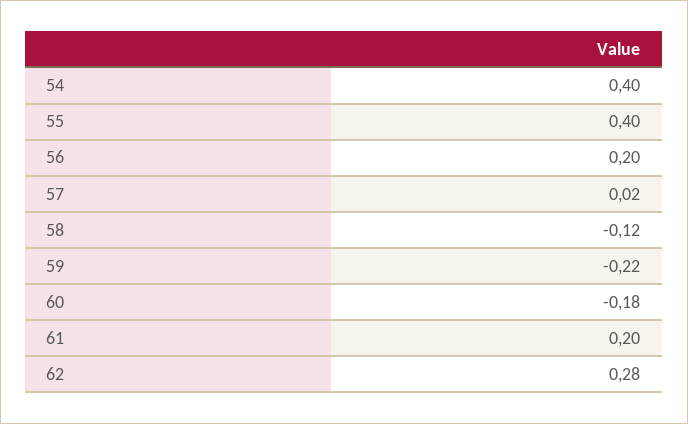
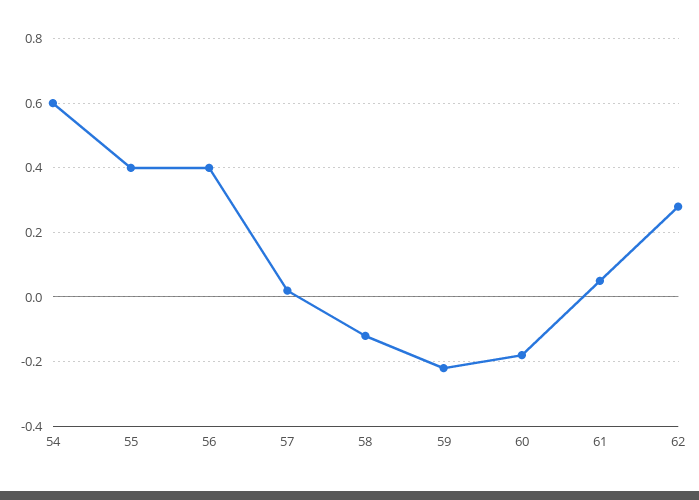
  {
-   "54": 0.4,
+   "54": 0.6,
    "55": 0.4,
-   "56": 0.2,
+   "56": 0.4,
    "57": 0.02,
    "58": -0.12,
    "59": -0.22,
    "60": -0.18,
-   "61": 0.2,
+   "61": 0.05,
    "62": 0.28
  }

